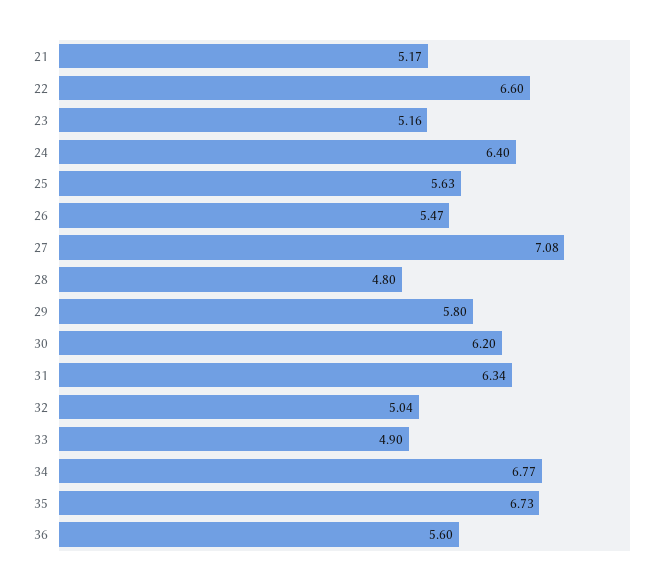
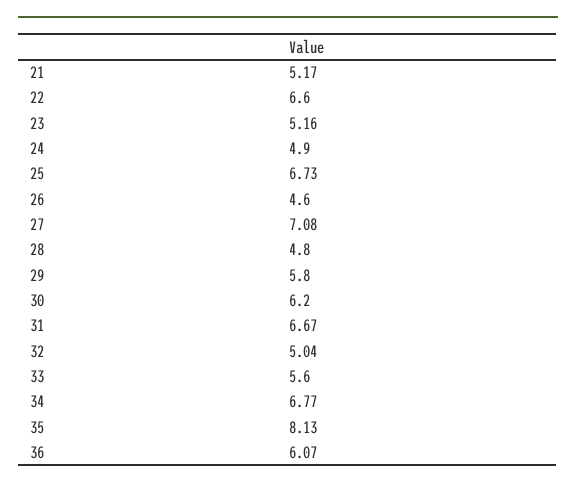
  {
    "21": 5.17,
    "22": 6.6,
    "23": 5.16,
-   "24": 6.4,
+   "24": 4.9,
-   "25": 5.63,
+   "25": 6.73,
-   "26": 5.47,
+   "26": 4.6,
    "27": 7.08,
    "28": 4.8,
    "29": 5.8,
    "30": 6.2,
-   "31": 6.34,
+   "31": 6.67,
    "32": 5.04,
-   "33": 4.9,
+   "33": 5.6,
    "34": 6.77,
-   "35": 6.73,
+   "35": 8.13,
-   "36": 5.6
+   "36": 6.07
  }

